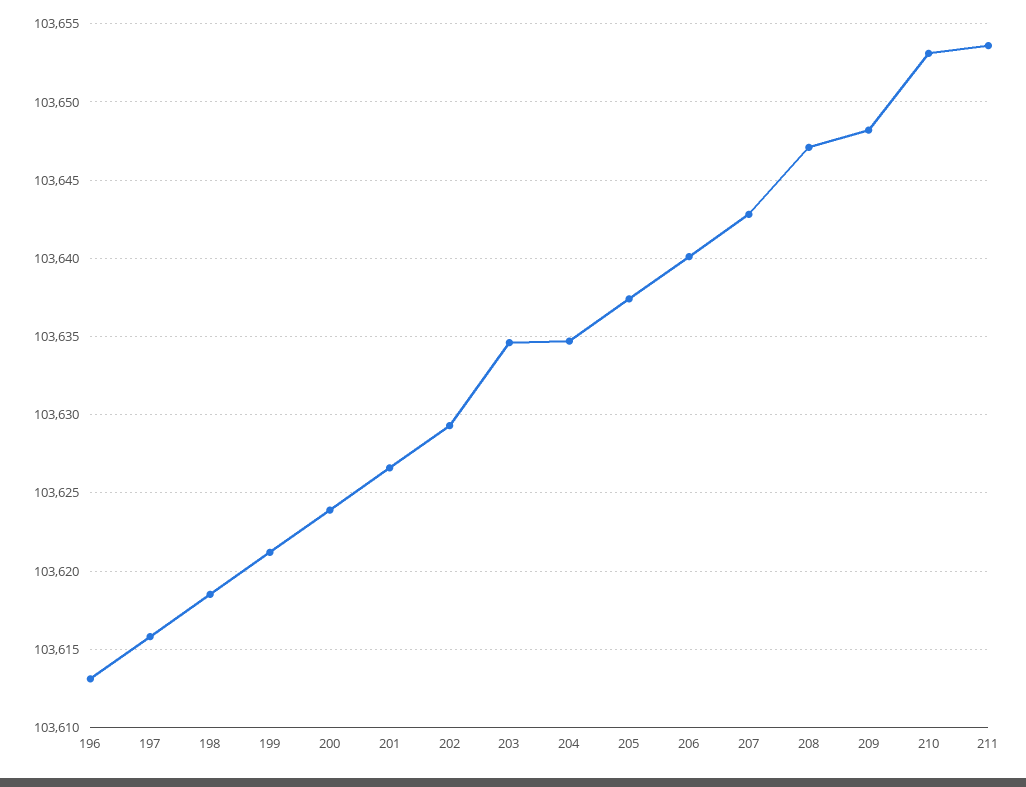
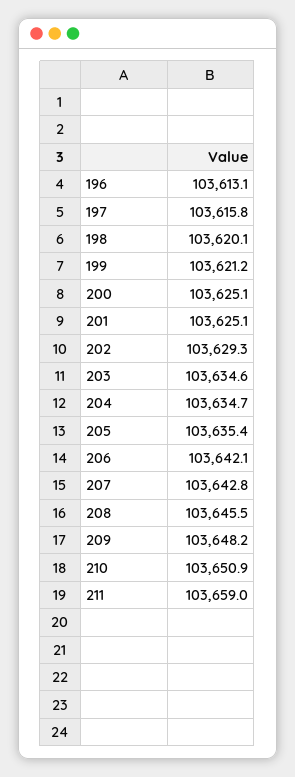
  {
    "196": 103613.1,
    "197": 103615.8,
-   "198": 103618.5,
+   "198": 103620.1,
    "199": 103621.2,
-   "200": 103624,
+   "200": 103625.1,
-   "201": 103626.5,
+   "201": 103625.1,
    "202": 103629.3,
    "203": 103634.6,
    "204": 103634.7,
-   "205": 103637.5,
+   "205": 103635.4,
-   "206": 103640,
+   "206": 103642.1,
    "207": 103642.8,
-   "208": 103647,
+   "208": 103645.5,
    "209": 103648.2,
-   "210": 103653,
+   "210": 103650.9,
-   "211": 103653.5
+   "211": 103659
  }

